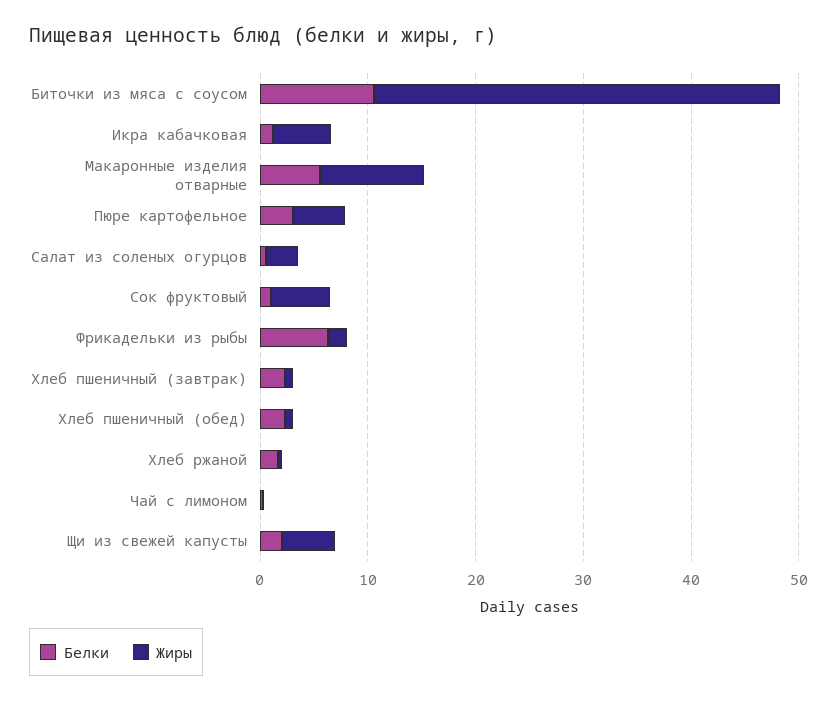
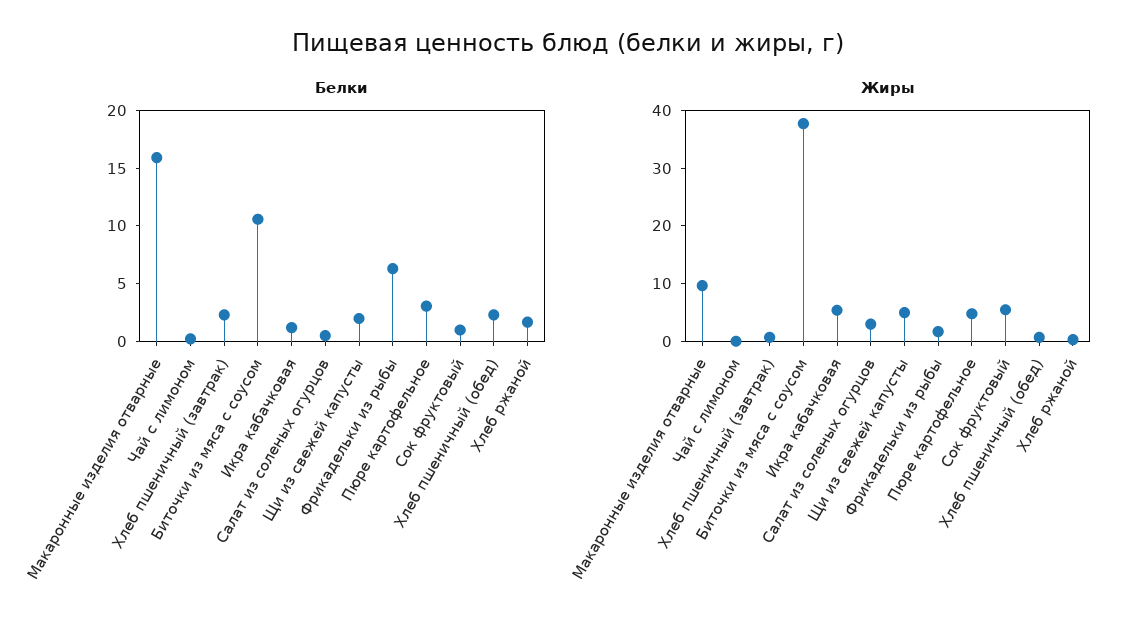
  {
    "Белки": {
      "Биточки из мяса с соусом": 11,
      "Икра кабачковая": 1,
-     "Макаронные изделия отварные": 6,
+     "Макаронные изделия отварные": 16,
      "Пюре картофельное": 3,
      "Салат из соленых огурцов": 1,
      "Сок фруктовый": 1,
      "Фрикадельки из рыбы": 6,
      "Хлеб пшеничный (завтрак)": 2,
      "Хлеб пшеничный (обед)": 2,
      "Хлеб ржаной": 2,
      "Чай с лимоном": 0,
      "Щи из свежей капусты": 2
    },
    "Жиры": {
      "Биточки из мяса с соусом": 38,
      "Икра кабачковая": 6,
      "Макаронные изделия отварные": 10,
      "Пюре картофельное": 4,
      "Салат из соленых огурцов": 4,
      "Сок фруктовый": 6,
      "Фрикадельки из рыбы": 2,
      "Хлеб пшеничный (завтрак)": 0,
      "Хлеб пшеничный (обед)": 0,
      "Хлеб ржаной": 0,
      "Чай с лимоном": 0,
      "Щи из свежей капусты": 6
    }
  }

